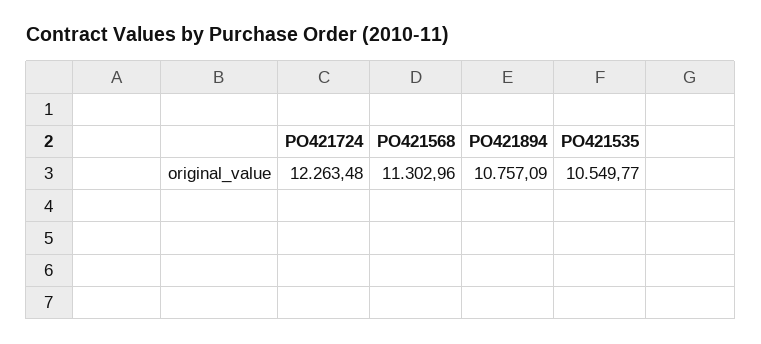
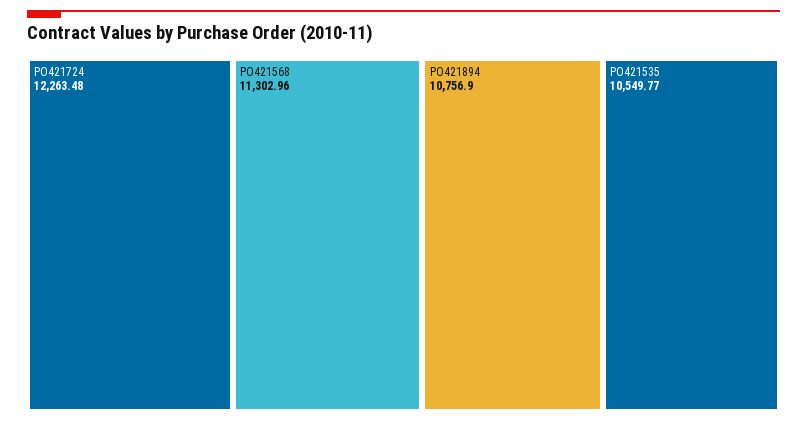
  {
    "PO421724": 12263.48,
    "PO421568": 11302.96,
-   "PO421894": 10757.09,
+   "PO421894": 10756.9,
    "PO421535": 10549.77
  }

